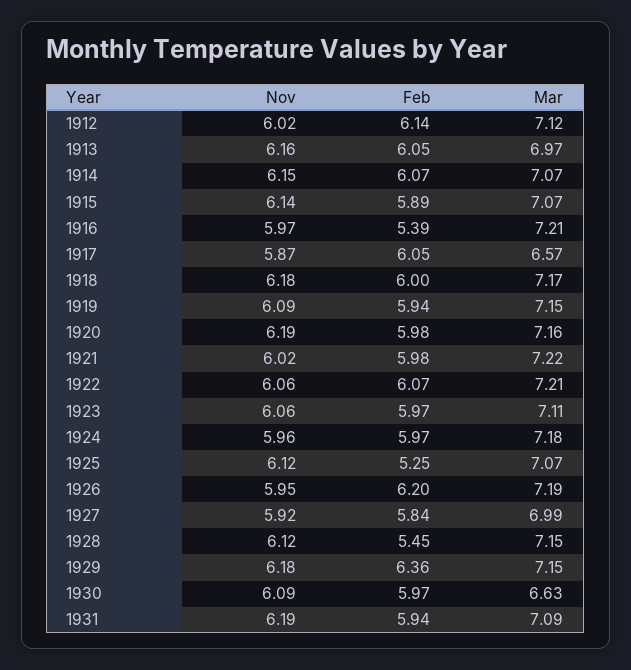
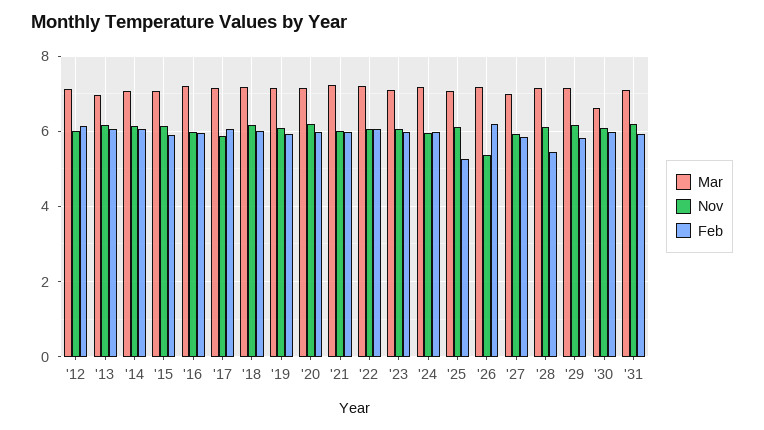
  {
    "Nov": {
      "1912": 6.02,
      "1913": 6.16,
      "1914": 6.15,
      "1915": 6.14,
      "1916": 5.97,
      "1917": 5.87,
      "1918": 6.18,
      "1919": 6.09,
      "1920": 6.19,
      "1921": 6.02,
      "1922": 6.06,
      "1923": 6.06,
      "1924": 5.96,
      "1925": 6.12,
-     "1926": 5.95,
+     "1926": 5.4,
      "1927": 5.92,
      "1928": 6.12,
      "1929": 6.18,
      "1930": 6.09,
      "1931": 6.19
    },
    "Feb": {
      "1912": 6.14,
      "1913": 6.05,
      "1914": 6.07,
      "1915": 5.89,
-     "1916": 5.39,
+     "1916": 6,
      "1917": 6.05,
      "1918": 6,
      "1919": 5.94,
      "1920": 5.98,
      "1921": 5.98,
      "1922": 6.07,
      "1923": 5.97,
      "1924": 5.97,
      "1925": 5.25,
      "1926": 6.2,
      "1927": 5.84,
      "1928": 5.45,
-     "1929": 6.36,
+     "1929": 5.8,
      "1930": 5.97,
      "1931": 5.94
    },
    "Mar": {
      "1912": 7.12,
      "1913": 6.97,
      "1914": 7.07,
      "1915": 7.07,
      "1916": 7.21,
-     "1917": 6.57,
+     "1917": 7.2,
      "1918": 7.17,
      "1919": 7.15,
      "1920": 7.16,
      "1921": 7.22,
      "1922": 7.21,
      "1923": 7.11,
      "1924": 7.18,
      "1925": 7.07,
      "1926": 7.19,
      "1927": 6.99,
      "1928": 7.15,
      "1929": 7.15,
      "1930": 6.63,
      "1931": 7.09
    }
  }

